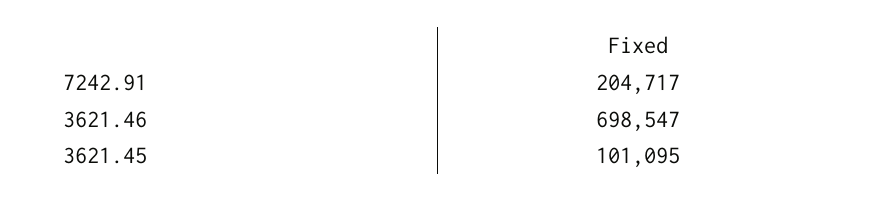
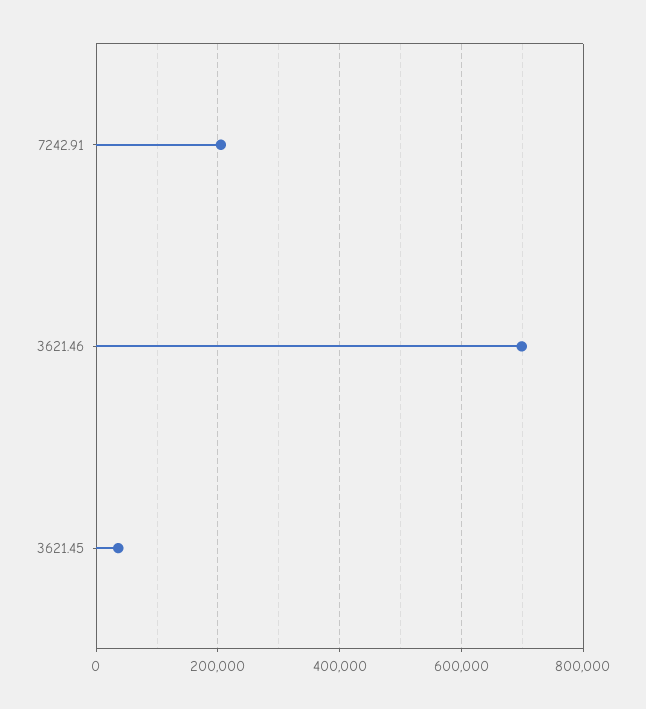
  {
    "7242.91": 204717,
    "3621.46": 698547,
-   "3621.45": 101095
+   "3621.45": 40000
  }

